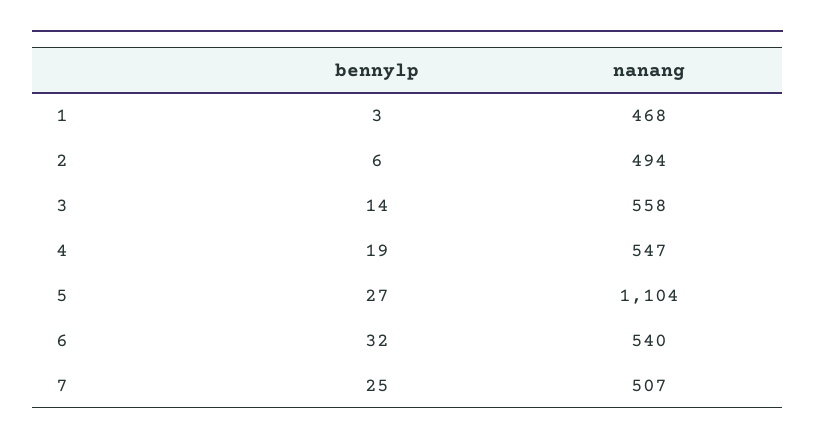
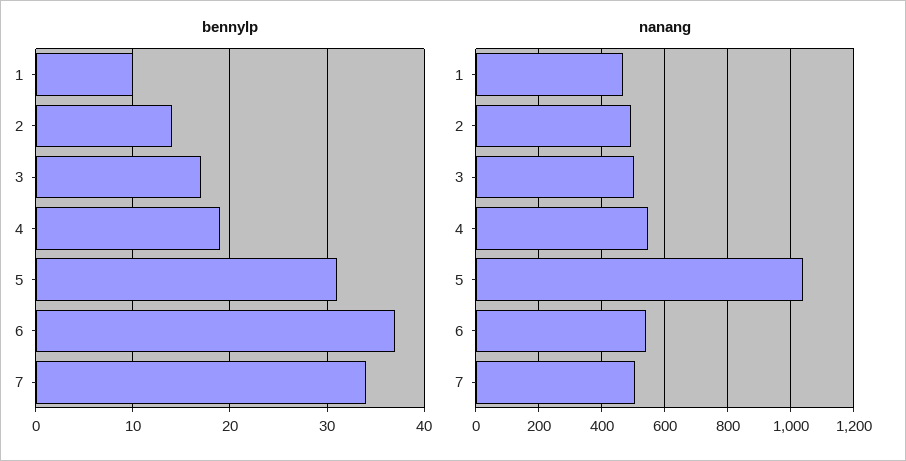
  {
    "bennylp": {
-     "1": 3,
+     "1": 10,
-     "2": 6,
+     "2": 14,
-     "3": 14,
+     "3": 17,
      "4": 19,
-     "5": 27,
+     "5": 31,
-     "6": 32,
+     "6": 37,
-     "7": 25
+     "7": 34
    },
    "nanang": {
      "1": 468,
      "2": 494,
-     "3": 558,
+     "3": 500,
      "4": 547,
-     "5": 1104,
+     "5": 1040,
      "6": 540,
      "7": 507
    }
  }

